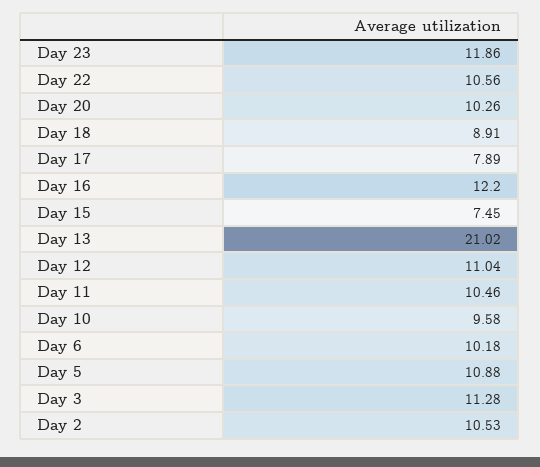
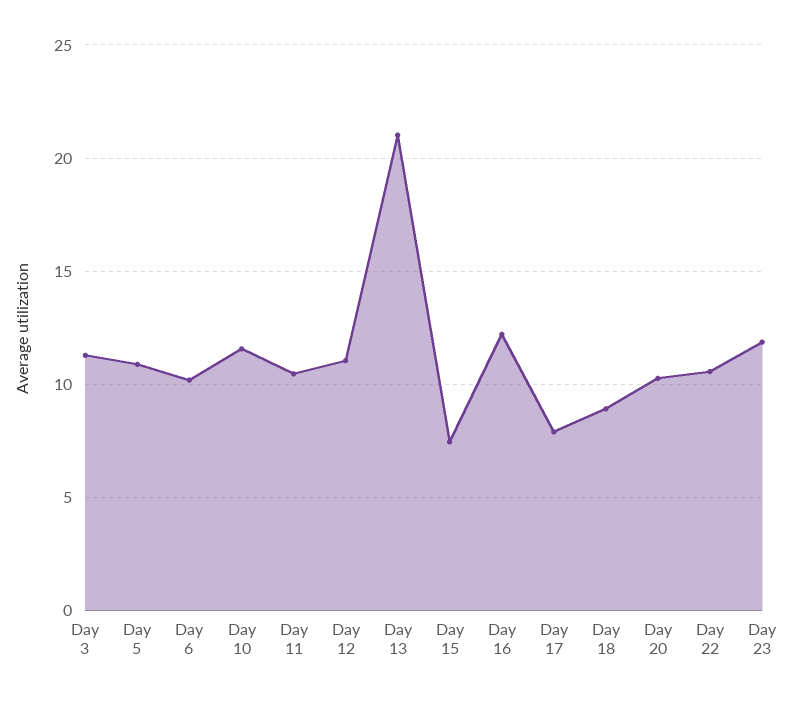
  {
    "Day 23": 11.86,
    "Day 22": 10.56,
    "Day 20": 10.26,
    "Day 18": 8.91,
    "Day 17": 7.89,
    "Day 16": 12.2,
    "Day 15": 7.45,
    "Day 13": 21.02,
    "Day 12": 11.04,
    "Day 11": 10.46,
-   "Day 10": 9.58,
+   "Day 10": 11.5,
    "Day 6": 10.18,
    "Day 5": 10.88,
-   "Day 3": 11.28,
+   "Day 3": 11.28
-   "Day 2": 10.53
  }

